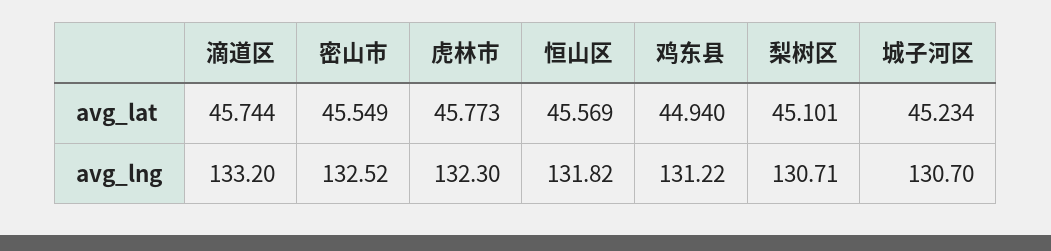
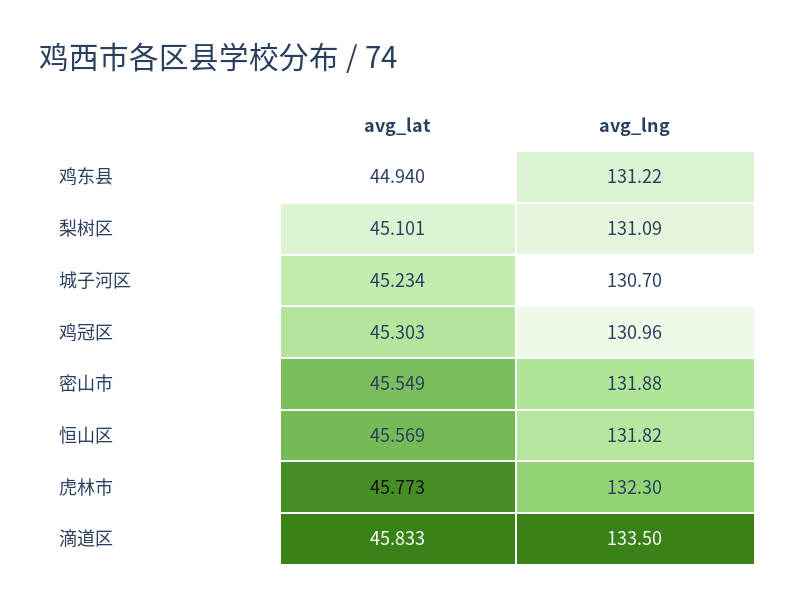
  {
    "滴道区": {
-     "avg_lat": 45.744,
+     "avg_lat": 45.833,
-     "avg_lng": 133.2
+     "avg_lng": 133.5
    },
    "密山市": {
      "avg_lat": 45.549,
-     "avg_lng": 132.52
+     "avg_lng": 131.88
    },
    "虎林市": {
      "avg_lat": 45.773,
      "avg_lng": 132.3
    },
    "恒山区": {
      "avg_lat": 45.569,
      "avg_lng": 131.82
    },
    "鸡东县": {
      "avg_lat": 44.94,
      "avg_lng": 131.22
    },
    "梨树区": {
      "avg_lat": 45.101,
-     "avg_lng": 130.71
+     "avg_lng": 131.09
    },
    "城子河区": {
      "avg_lat": 45.234,
      "avg_lng": 130.7
-   }
+   },
+   "鸡冠区": {
+     "avg_lat": 45.303,
+     "avg_lng": 130.96
+   }
  }

